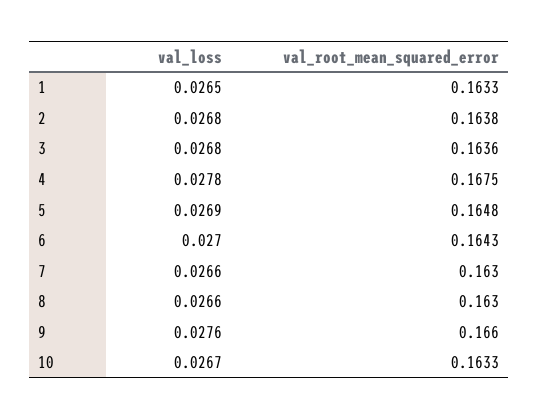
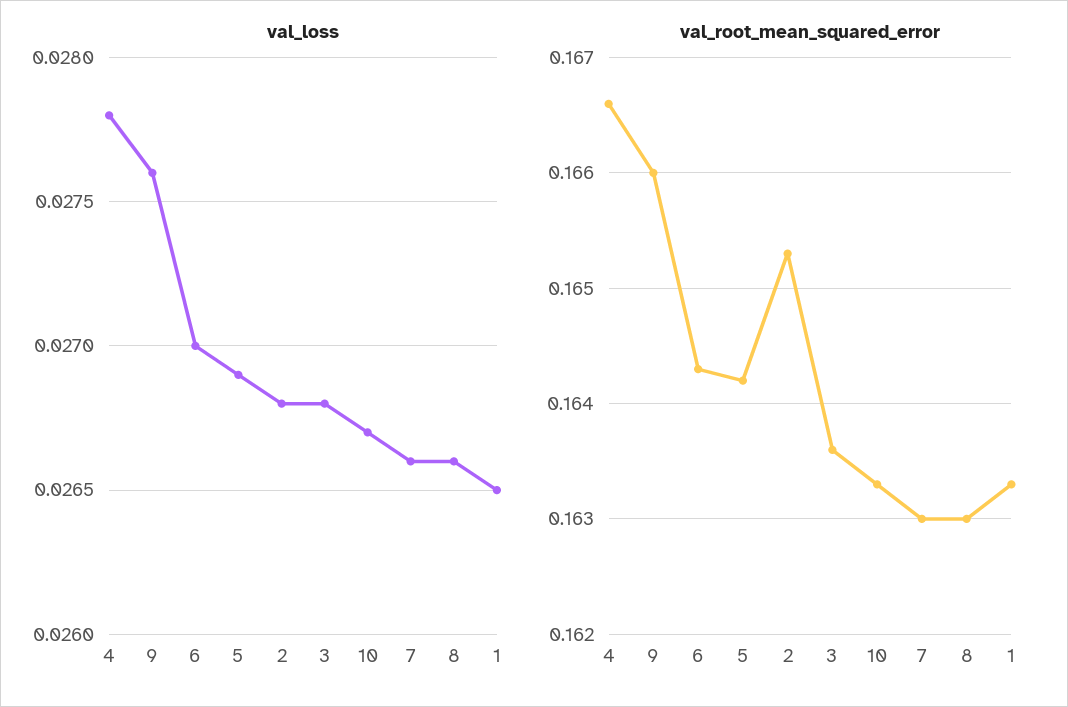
  {
    "val_loss": {
      "1": 0.0265,
      "2": 0.0268,
      "3": 0.0268,
      "4": 0.0278,
      "5": 0.0269,
      "6": 0.027,
      "7": 0.0266,
      "8": 0.0266,
      "9": 0.0276,
      "10": 0.0267
    },
    "val_root_mean_squared_error": {
      "1": 0.1633,
-     "2": 0.1638,
+     "2": 0.1653,
      "3": 0.1636,
-     "4": 0.1675,
+     "4": 0.1666,
-     "5": 0.1648,
+     "5": 0.1642,
      "6": 0.1643,
      "7": 0.163,
      "8": 0.163,
      "9": 0.166,
      "10": 0.1633
    }
  }

